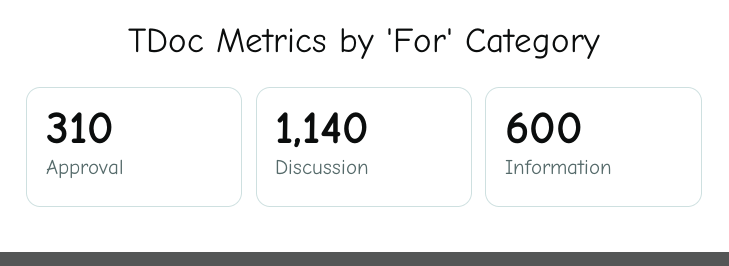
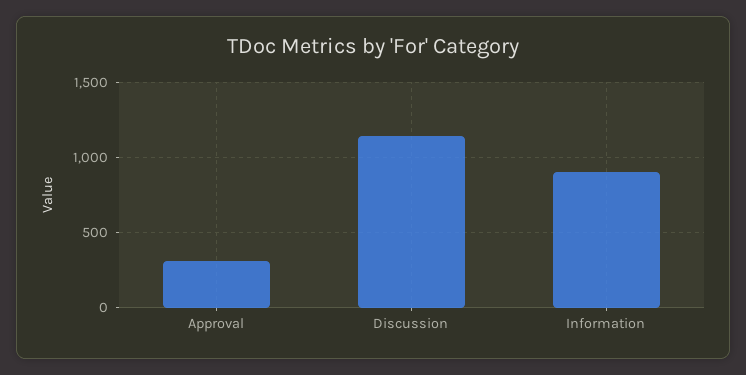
  {
    "Approval": 310,
    "Discussion": 1140,
-   "Information": 600
+   "Information": 900
  }

